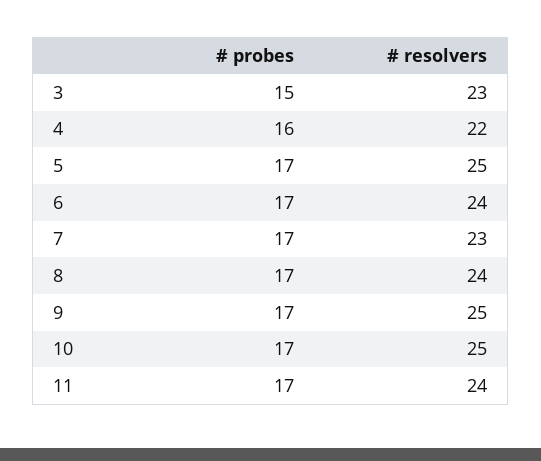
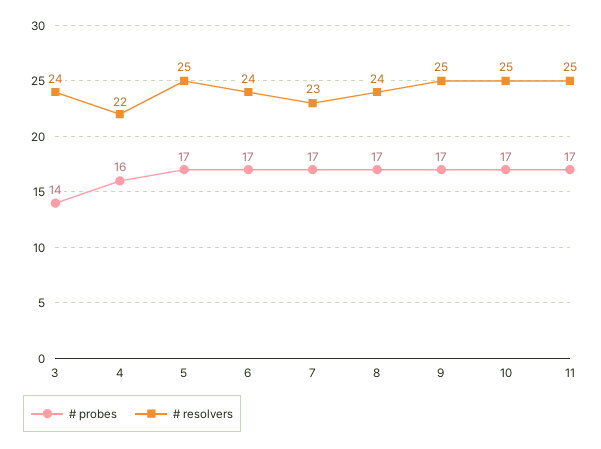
  {
    "# probes": {
-     "3": 15,
+     "3": 14,
      "4": 16,
      "5": 17,
      "6": 17,
      "7": 17,
      "8": 17,
      "9": 17,
      "10": 17,
      "11": 17
    },
    "# resolvers": {
-     "3": 23,
+     "3": 24,
      "4": 22,
      "5": 25,
      "6": 24,
      "7": 23,
      "8": 24,
      "9": 25,
      "10": 25,
-     "11": 24
+     "11": 25
    }
  }

